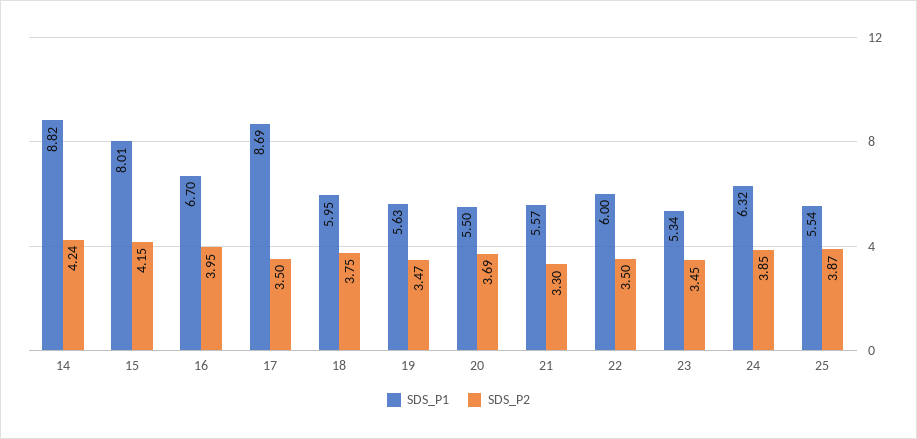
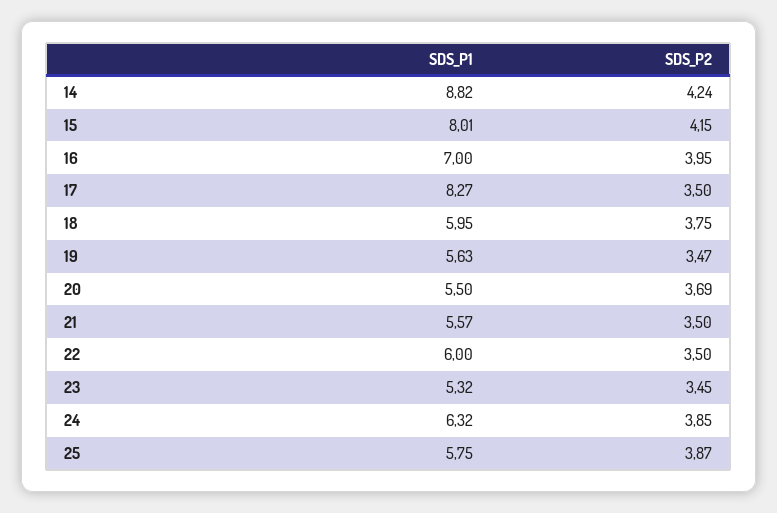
  {
    "SDS_P1": {
      "14": 8.82,
      "15": 8.01,
-     "16": 6.7,
+     "16": 7,
-     "17": 8.69,
+     "17": 8.27,
      "18": 5.95,
      "19": 5.63,
      "20": 5.5,
      "21": 5.57,
      "22": 6,
-     "23": 5.34,
+     "23": 5.32,
      "24": 6.32,
-     "25": 5.54
+     "25": 5.75
    },
    "SDS_P2": {
      "14": 4.24,
      "15": 4.15,
      "16": 3.95,
      "17": 3.5,
      "18": 3.75,
      "19": 3.47,
      "20": 3.69,
-     "21": 3.3,
+     "21": 3.5,
      "22": 3.5,
      "23": 3.45,
      "24": 3.85,
      "25": 3.87
    }
  }

